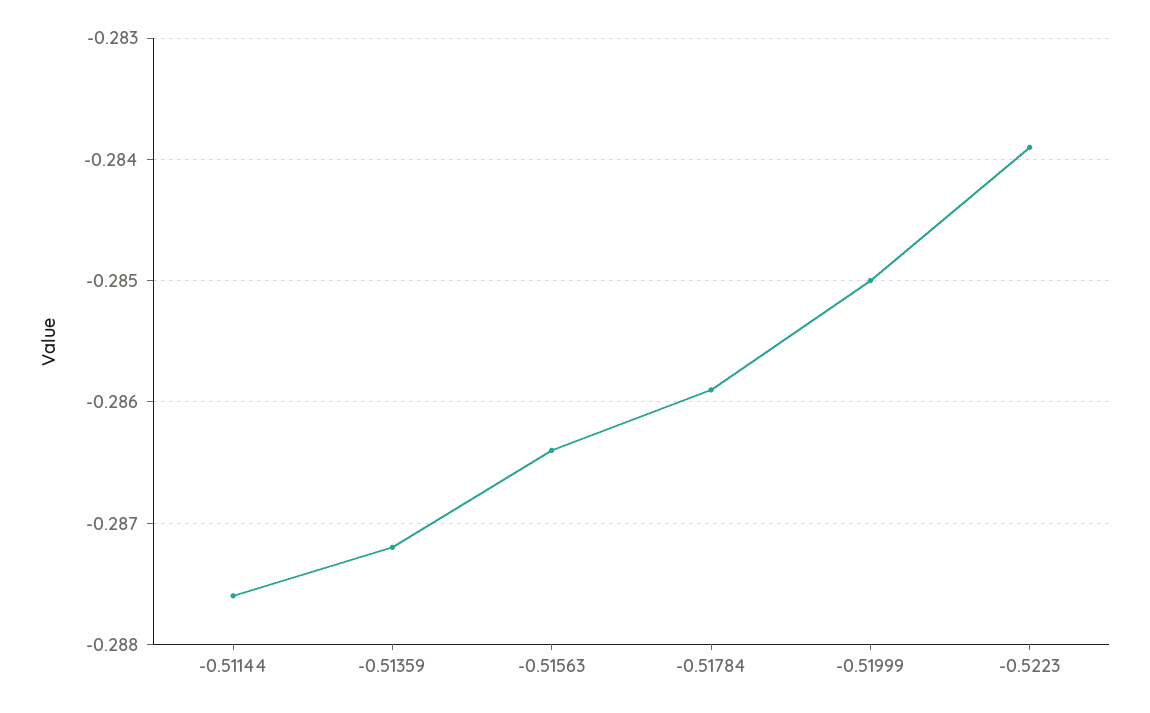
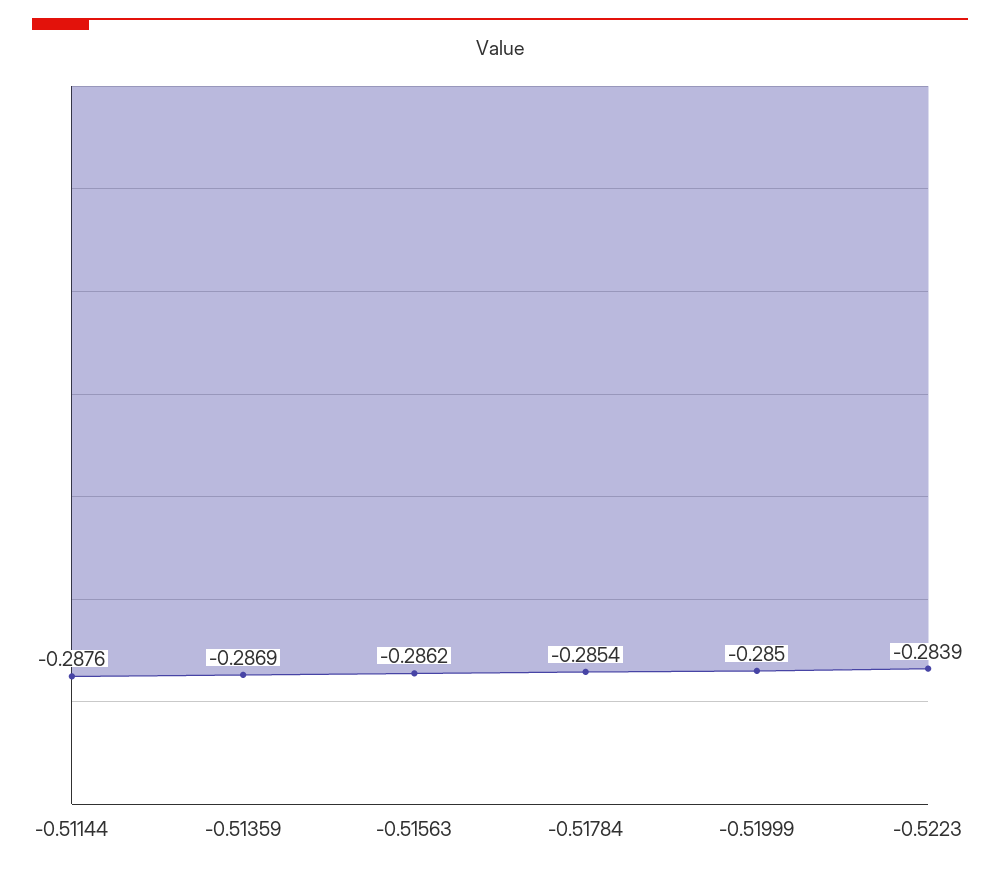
  {
    "-0.51144": -0.2876,
-   "-0.51359": -0.2872,
+   "-0.51359": -0.2869,
-   "-0.51563": -0.2864,
+   "-0.51563": -0.2862,
-   "-0.51784": -0.2859,
+   "-0.51784": -0.2854,
    "-0.51999": -0.285,
    "-0.5223": -0.2839
  }

